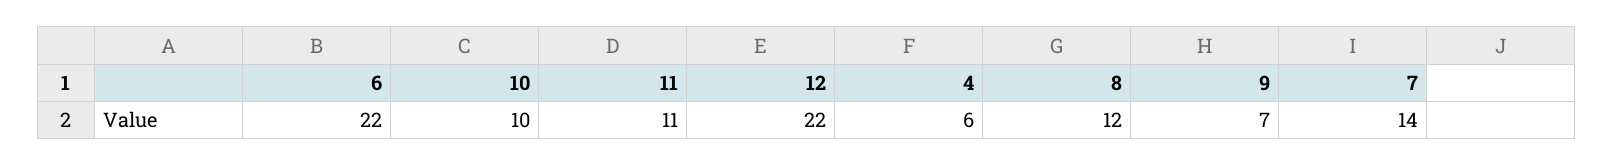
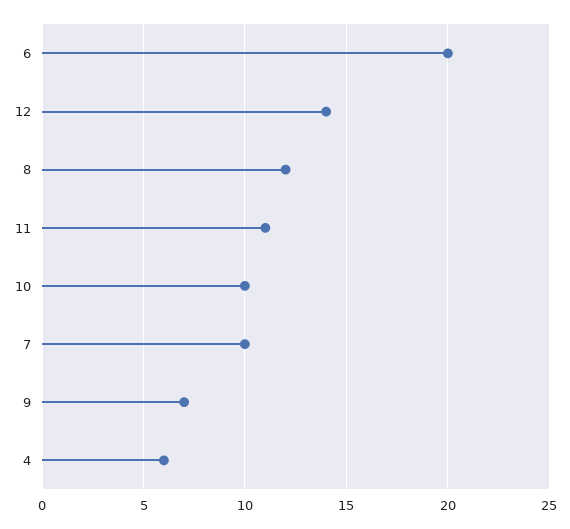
  {
-   "6": 22,
+   "6": 20,
    "10": 10,
    "11": 11,
-   "12": 22,
+   "12": 14,
    "4": 6,
    "8": 12,
    "9": 7,
-   "7": 14
+   "7": 10
  }

